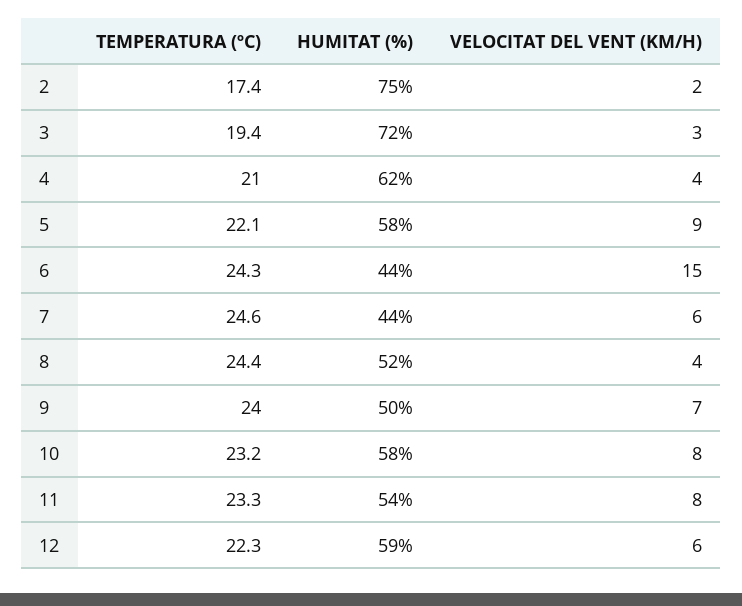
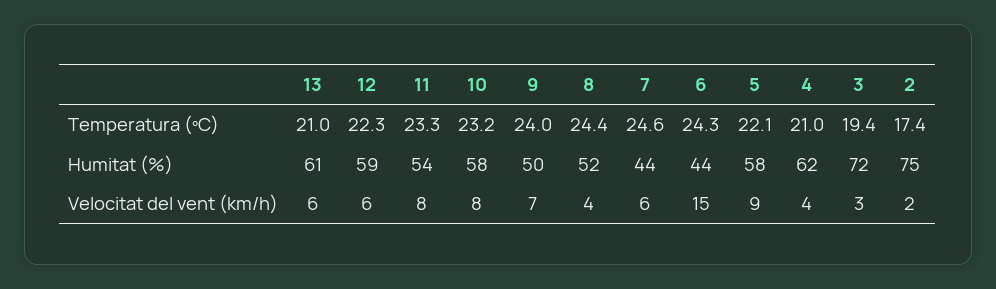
  {
    "TEMPERATURA (ºC)": {
      "2": 17.4,
      "3": 19.4,
      "4": 21,
      "5": 22.1,
      "6": 24.3,
      "7": 24.6,
      "8": 24.4,
      "9": 24,
      "10": 23.2,
      "11": 23.3,
-     "12": 22.3
+     "12": 22.3,
+     "13": 21
    },
    "HUMITAT (%)": {
      "2": 75,
      "3": 72,
      "4": 62,
      "5": 58,
      "6": 44,
      "7": 44,
      "8": 52,
      "9": 50,
      "10": 58,
      "11": 54,
-     "12": 59
+     "12": 59,
+     "13": 61
    },
    "VELOCITAT DEL VENT (KM/H)": {
      "2": 2,
      "3": 3,
      "4": 4,
      "5": 9,
      "6": 15,
      "7": 6,
      "8": 4,
      "9": 7,
      "10": 8,
      "11": 8,
-     "12": 6
+     "12": 6,
+     "13": 6
    }
  }

